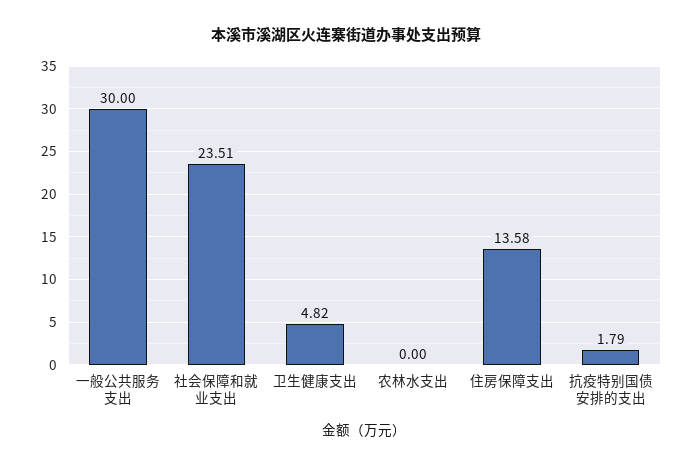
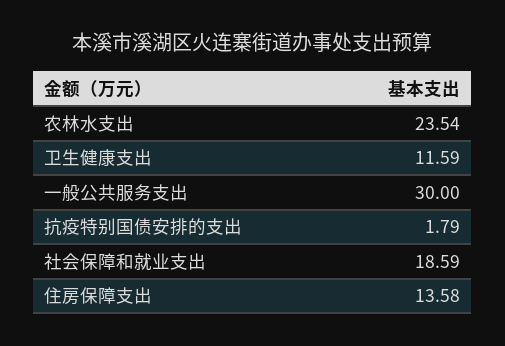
  {
    "一般公共服务支出": 30,
-   "社会保障和就业支出": 23.51,
+   "社会保障和就业支出": 18.59,
-   "卫生健康支出": 4.82,
+   "卫生健康支出": 11.59,
-   "农林水支出": 0,
+   "农林水支出": 23.54,
    "住房保障支出": 13.58,
    "抗疫特别国债安排的支出": 1.79
  }

